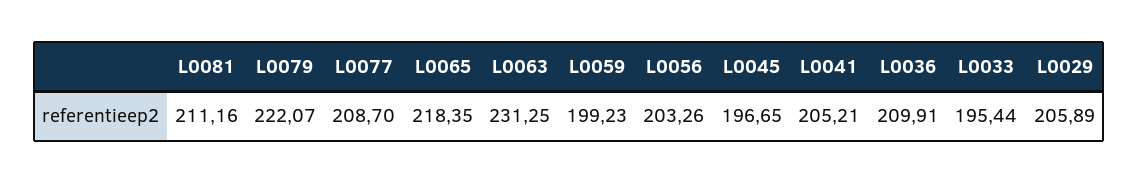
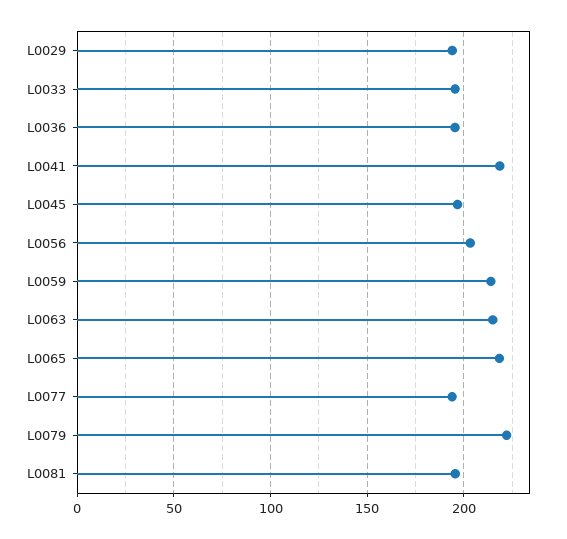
  {
-   "L0081": 211.16,
+   "L0081": 195,
    "L0079": 222.07,
-   "L0077": 208.7,
+   "L0077": 195,
    "L0065": 218.35,
-   "L0063": 231.25,
+   "L0063": 215,
-   "L0059": 199.23,
+   "L0059": 215,
    "L0056": 203.26,
    "L0045": 196.65,
-   "L0041": 205.21,
+   "L0041": 220,
-   "L0036": 209.91,
+   "L0036": 195,
    "L0033": 195.44,
-   "L0029": 205.89
+   "L0029": 195
  }

